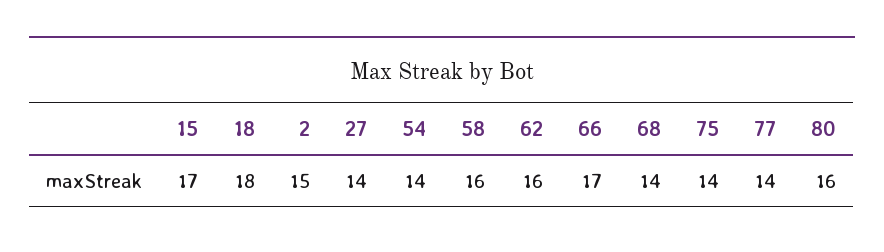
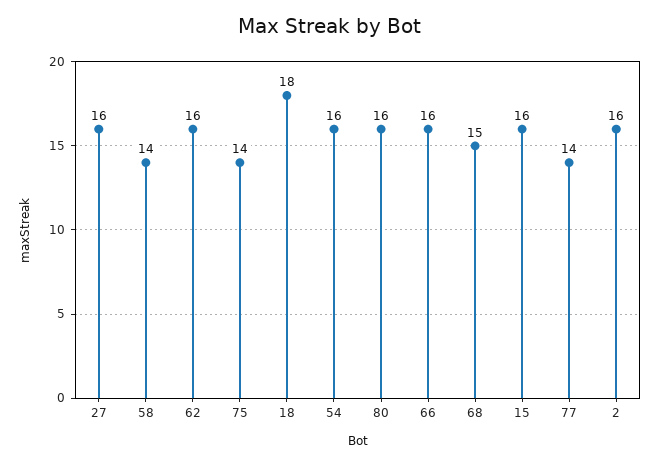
  {
-   "15": 17,
+   "15": 16,
    "18": 18,
-   "2": 15,
+   "2": 16,
-   "27": 14,
+   "27": 16,
-   "54": 14,
+   "54": 16,
-   "58": 16,
+   "58": 14,
    "62": 16,
-   "66": 17,
+   "66": 16,
-   "68": 14,
+   "68": 15,
    "75": 14,
    "77": 14,
    "80": 16
  }

